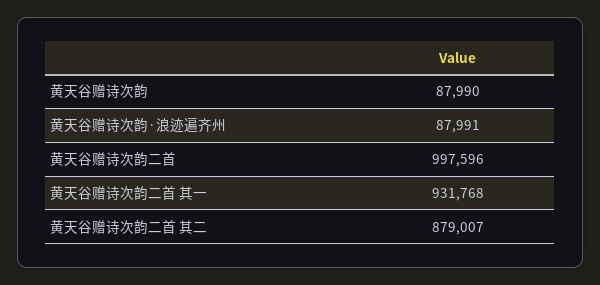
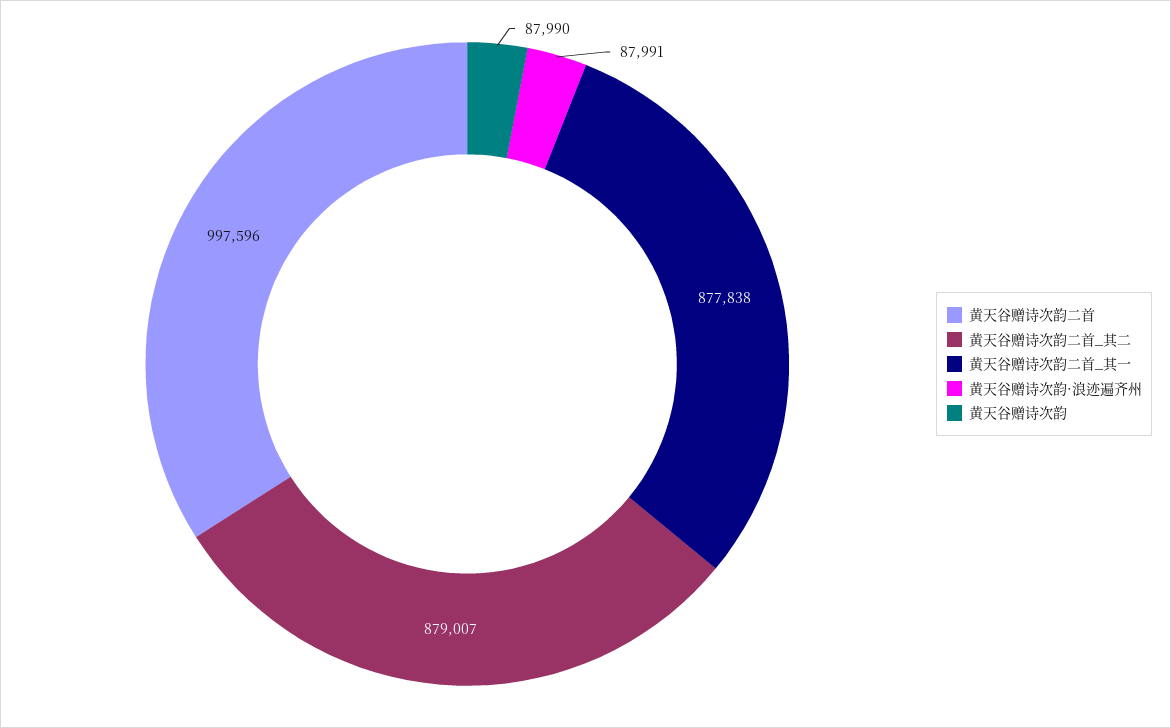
  {
    "黄天谷赠诗次韵": 87990,
    "黄天谷赠诗次韵·浪迹遍齐州": 87991,
    "黄天谷赠诗次韵二首": 997596,
-   "黄天谷赠诗次韵二首 其一": 931768,
+   "黄天谷赠诗次韵二首 其一": 877838,
    "黄天谷赠诗次韵二首 其二": 879007
  }

